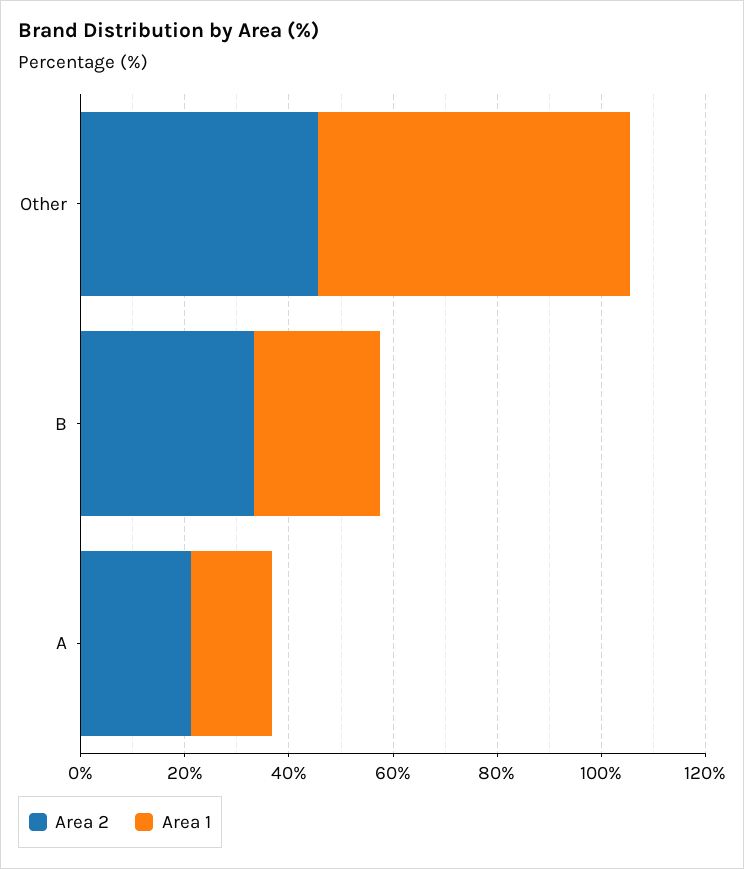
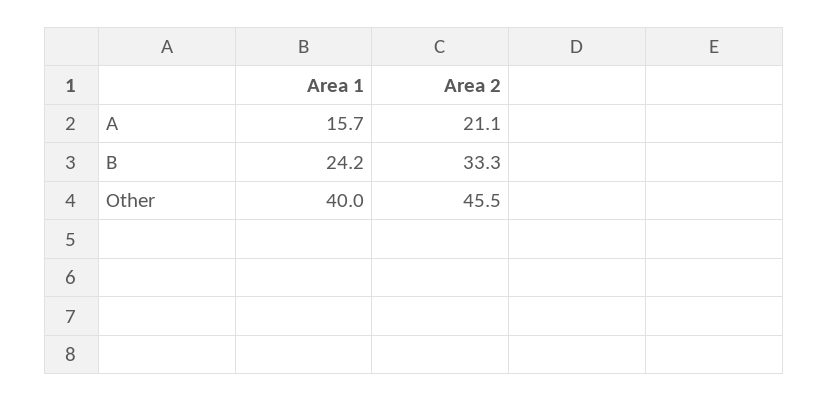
  {
    "Area 2": {
      "Other": 45.5,
      "B": 33.3,
      "A": 21.1
    },
    "Area 1": {
-     "Other": 60,
+     "Other": 40,
      "B": 24.2,
      "A": 15.7
    }
  }

